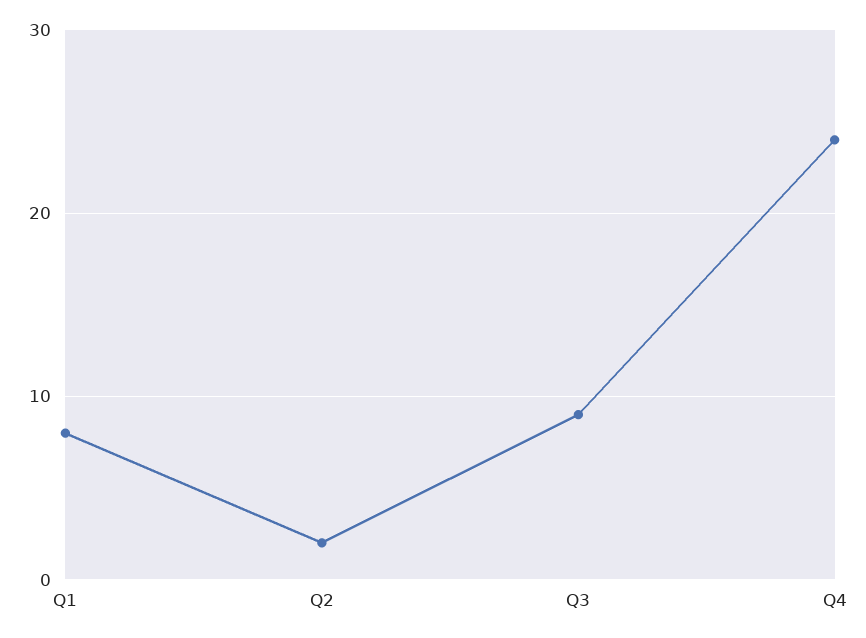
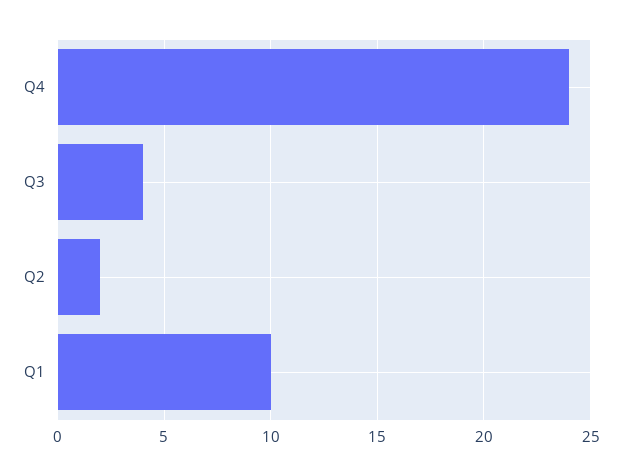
  {
-   "Q1": 8,
+   "Q1": 10,
    "Q2": 2,
-   "Q3": 9,
+   "Q3": 4,
    "Q4": 24
  }

